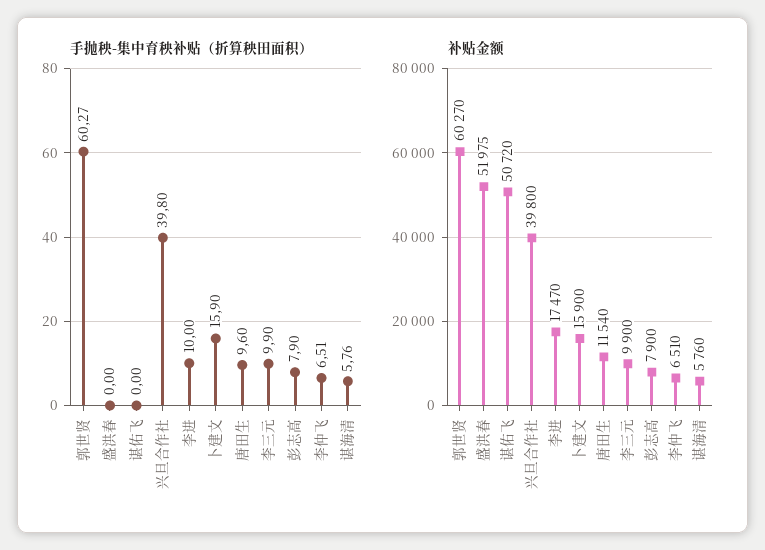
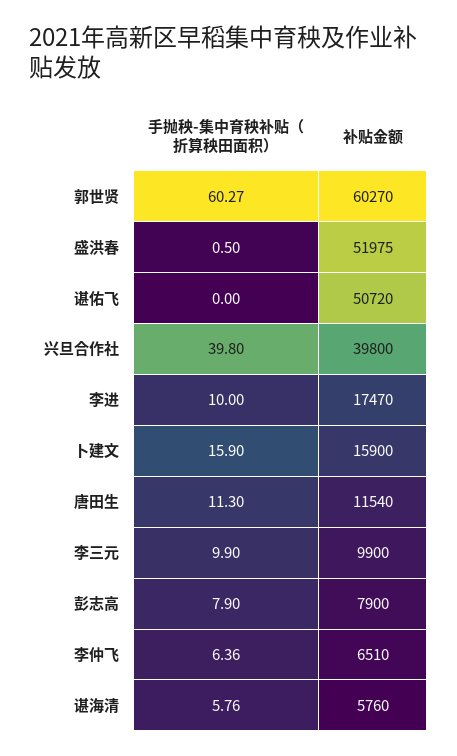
  {
    "手抛秧-集中育秧补贴（折算秧田面积）": {
      "郭世贤": 60.27,
-     "盛洪春": 0,
+     "盛洪春": 0.5,
      "谌佑飞": 0,
      "兴旦合作社": 39.8,
      "李进": 10,
      "卜建文": 15.9,
-     "唐田生": 9.6,
+     "唐田生": 11.3,
      "李三元": 9.9,
      "彭志高": 7.9,
-     "李仲飞": 6.51,
+     "李仲飞": 6.36,
      "谌海清": 5.76
    },
    "补贴金额": {
      "郭世贤": 60270,
      "盛洪春": 51975,
      "谌佑飞": 50720,
      "兴旦合作社": 39800,
      "李进": 17470,
      "卜建文": 15900,
      "唐田生": 11540,
      "李三元": 9900,
      "彭志高": 7900,
      "李仲飞": 6510,
      "谌海清": 5760
    }
  }

